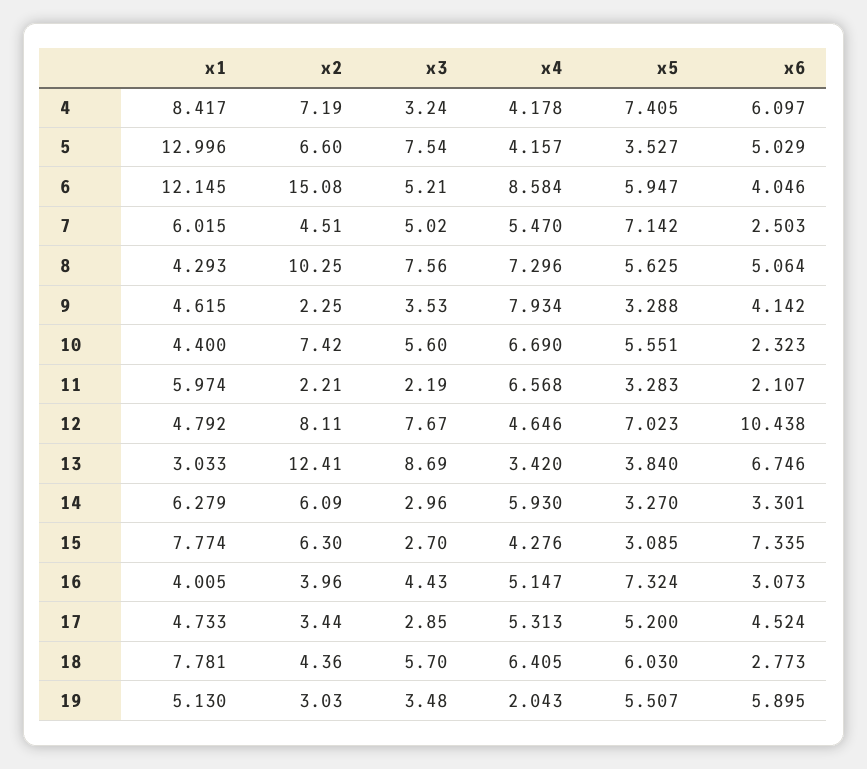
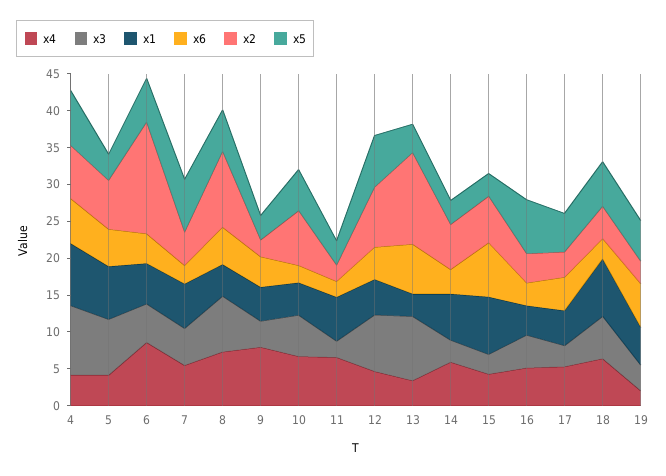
  {
    "x1": {
      "4": 8.417,
-     "5": 12.996,
+     "5": 7.5,
-     "6": 12.145,
+     "6": 5,
      "7": 6.015,
      "8": 4.293,
      "9": 4.615,
      "10": 4.4,
      "11": 5.974,
      "12": 4.792,
      "13": 3.033,
      "14": 6.279,
      "15": 7.774,
      "16": 4.005,
      "17": 4.733,
      "18": 7.781,
      "19": 5.13
    },
    "x2": {
      "4": 7.19,
      "5": 6.6,
      "6": 15.08,
      "7": 4.51,
      "8": 10.25,
      "9": 2.25,
      "10": 7.42,
      "11": 2.21,
      "12": 8.11,
      "13": 12.41,
      "14": 6.09,
      "15": 6.3,
      "16": 3.96,
      "17": 3.44,
      "18": 4.36,
      "19": 3.03
    },
    "x3": {
-     "4": 3.24,
+     "4": 10,
      "5": 7.54,
      "6": 5.21,
      "7": 5.02,
      "8": 7.56,
      "9": 3.53,
      "10": 5.6,
      "11": 2.19,
      "12": 7.67,
      "13": 8.69,
      "14": 2.96,
      "15": 2.7,
      "16": 4.43,
      "17": 2.85,
      "18": 5.7,
      "19": 3.48
    },
    "x4": {
      "4": 4.178,
      "5": 4.157,
      "6": 8.584,
      "7": 5.47,
      "8": 7.296,
      "9": 7.934,
      "10": 6.69,
      "11": 6.568,
      "12": 4.646,
      "13": 3.42,
      "14": 5.93,
      "15": 4.276,
      "16": 5.147,
      "17": 5.313,
      "18": 6.405,
      "19": 2.043
    },
    "x5": {
      "4": 7.405,
      "5": 3.527,
      "6": 5.947,
      "7": 7.142,
      "8": 5.625,
      "9": 3.288,
      "10": 5.551,
      "11": 3.283,
      "12": 7.023,
      "13": 3.84,
      "14": 3.27,
      "15": 3.085,
      "16": 7.324,
      "17": 5.2,
      "18": 6.03,
      "19": 5.507
    },
    "x6": {
      "4": 6.097,
      "5": 5.029,
      "6": 4.046,
      "7": 2.503,
      "8": 5.064,
      "9": 4.142,
      "10": 2.323,
      "11": 2.107,
-     "12": 10.438,
+     "12": 5,
      "13": 6.746,
      "14": 3.301,
      "15": 7.335,
      "16": 3.073,
      "17": 4.524,
      "18": 2.773,
      "19": 5.895
    }
  }

